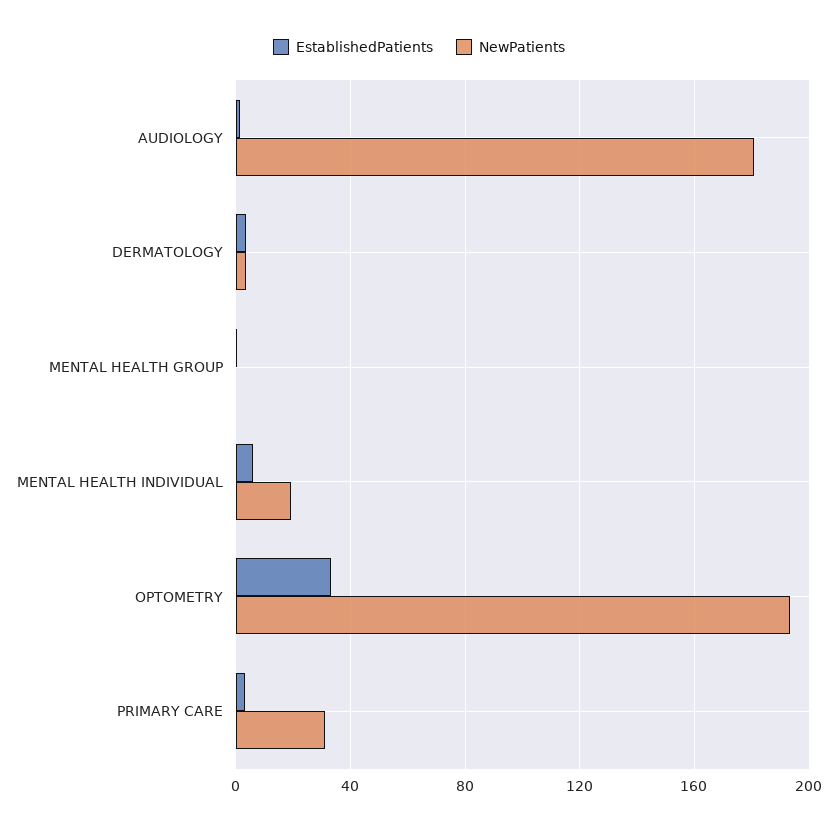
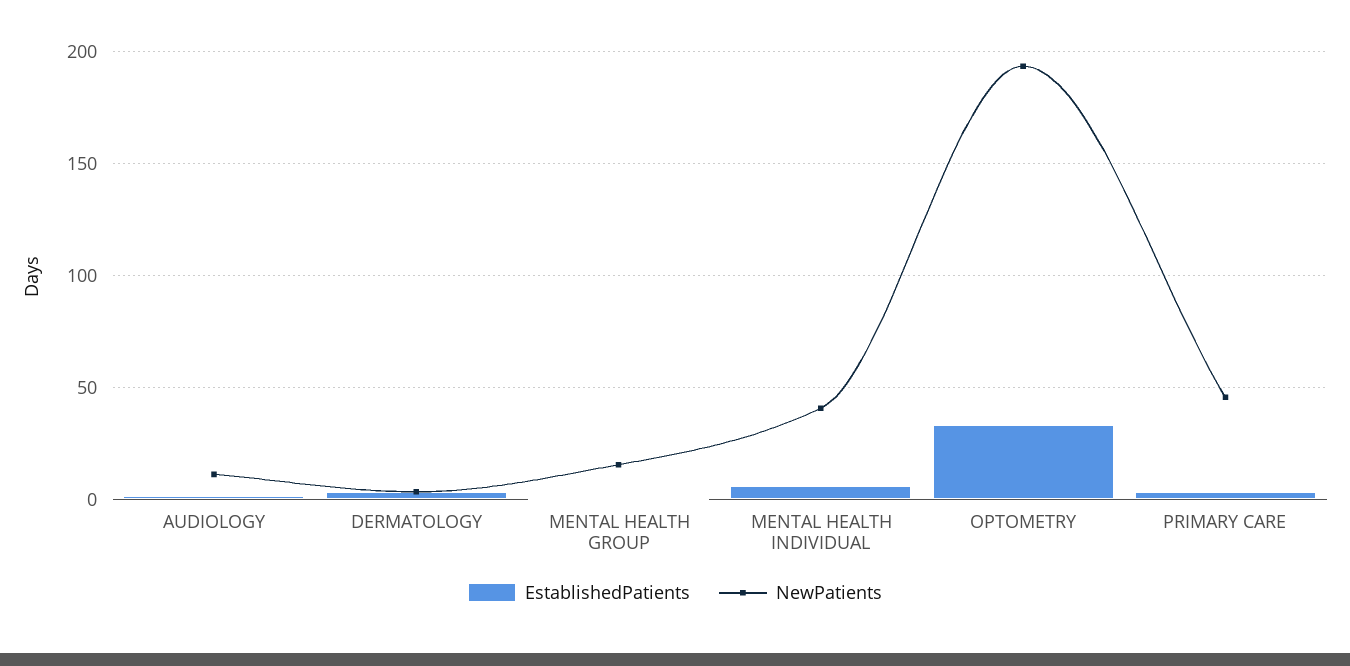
  {
    "EstablishedPatients": {
      "AUDIOLOGY": 0,
      "DERMATOLOGY": 5,
      "MENTAL HEALTH GROUP": 0,
      "MENTAL HEALTH INDIVIDUAL": 5,
      "OPTOMETRY": 35,
      "PRIMARY CARE": 5
    },
    "NewPatients": {
-     "AUDIOLOGY": 180,
+     "AUDIOLOGY": 10,
      "DERMATOLOGY": 5,
-     "MENTAL HEALTH GROUP": 0,
+     "MENTAL HEALTH GROUP": 15,
-     "MENTAL HEALTH INDIVIDUAL": 20,
+     "MENTAL HEALTH INDIVIDUAL": 40,
      "OPTOMETRY": 195,
-     "PRIMARY CARE": 30
+     "PRIMARY CARE": 45
    }
  }

